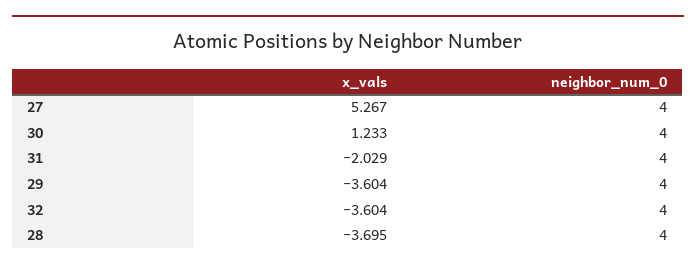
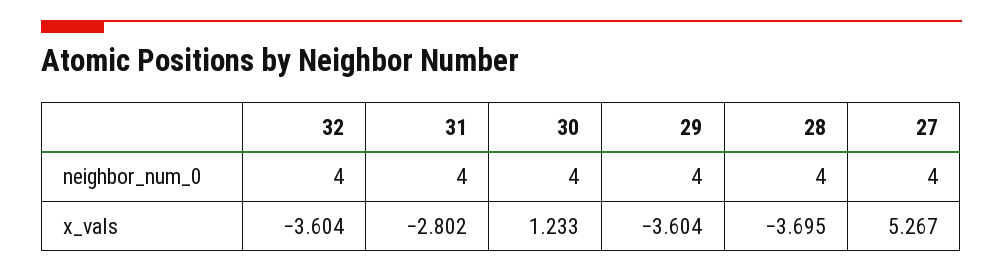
  {
    "x_vals": {
      "27": 5.267,
      "30": 1.233,
-     "31": -2.029,
+     "31": -2.802,
      "29": -3.604,
      "32": -3.604,
      "28": -3.695
    },
    "neighbor_num_0": {
      "27": 4,
      "30": 4,
      "31": 4,
      "29": 4,
      "32": 4,
      "28": 4
    }
  }

